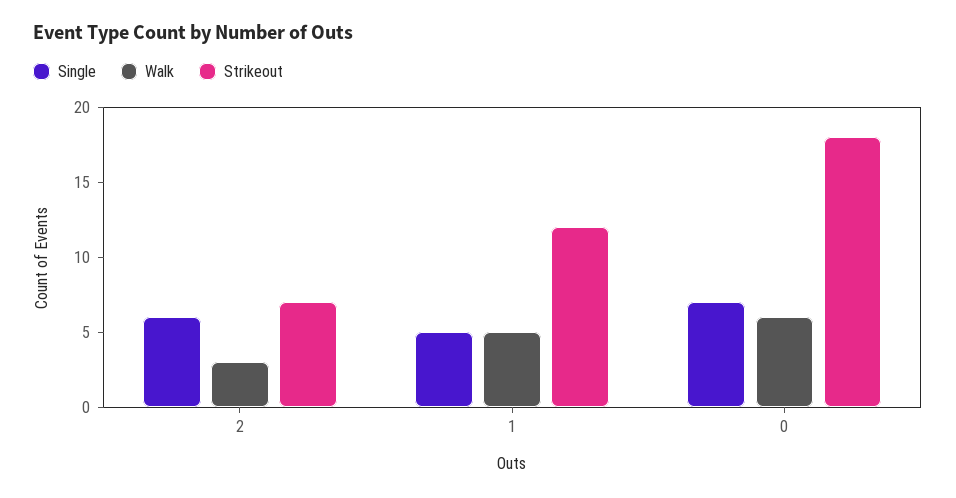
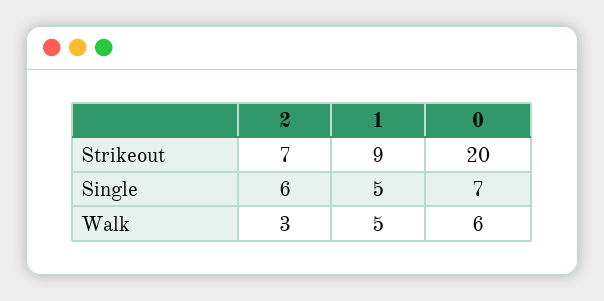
  {
    "Single": {
      "2": 6,
      "1": 5,
      "0": 7
    },
    "Walk": {
      "2": 3,
      "1": 5,
      "0": 6
    },
    "Strikeout": {
      "2": 7,
-     "1": 12,
+     "1": 9,
-     "0": 18
+     "0": 20
    }
  }

